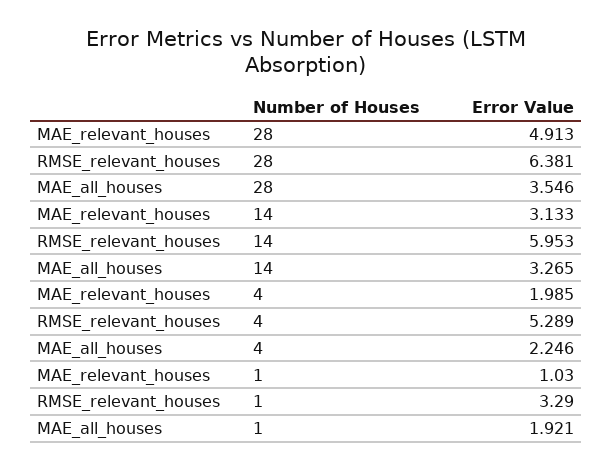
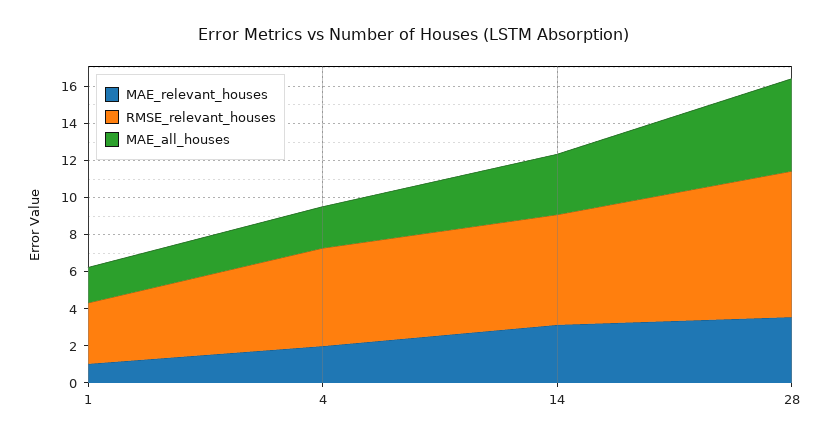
  {
    "MAE_relevant_houses": {
-     "28": 4.913,
+     "28": 3.5,
      "14": 3.133,
      "4": 1.985,
      "1": 1.03
    },
    "RMSE_relevant_houses": {
-     "28": 6.381,
+     "28": 8,
      "14": 5.953,
      "4": 5.289,
      "1": 3.29
    },
    "MAE_all_houses": {
-     "28": 3.546,
+     "28": 5,
      "14": 3.265,
      "4": 2.246,
      "1": 1.921
    }
  }

